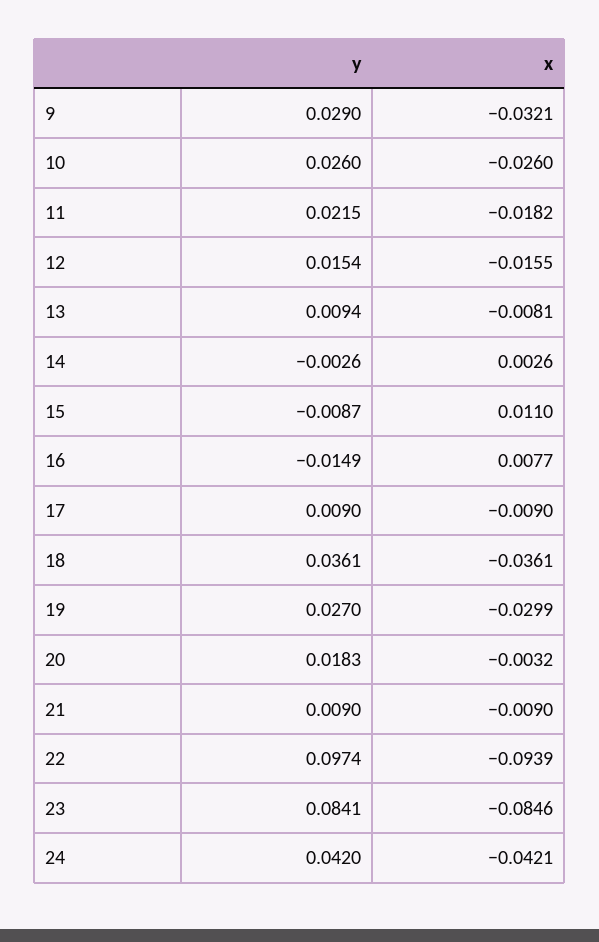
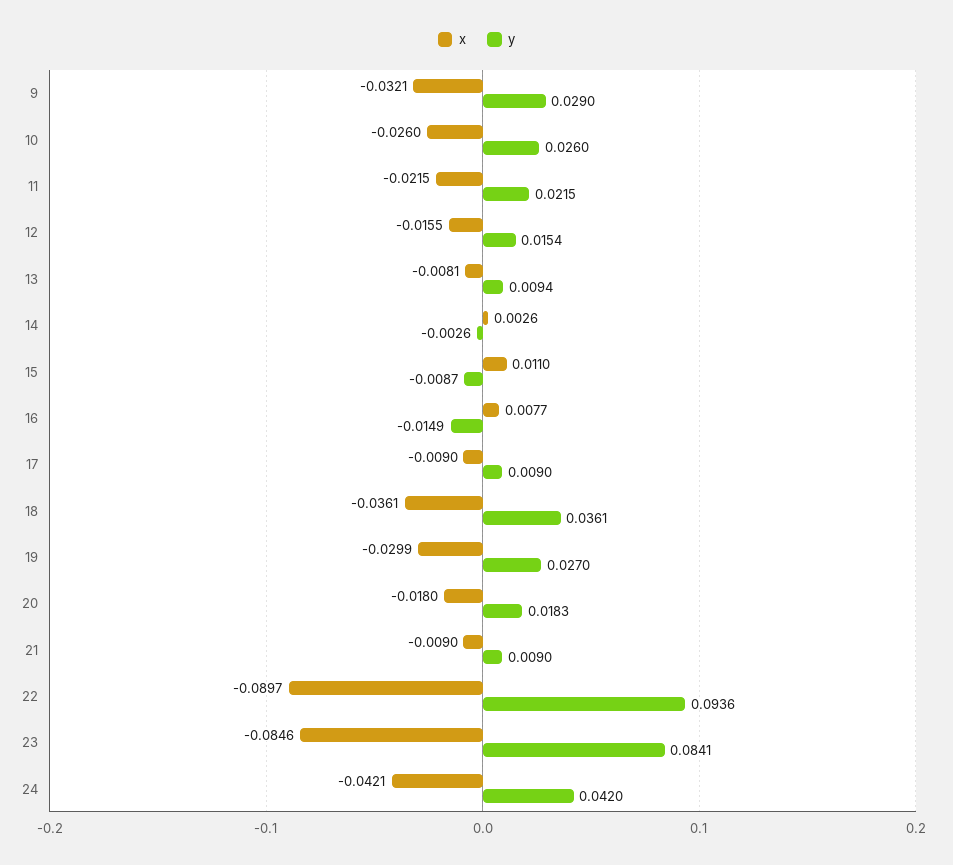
  {
    "y": {
      "9": 0.029,
      "10": 0.026,
      "11": 0.0215,
      "12": 0.0154,
      "13": 0.0094,
      "14": -0.0026,
      "15": -0.0087,
      "16": -0.0149,
      "17": 0.009,
      "18": 0.0361,
      "19": 0.027,
      "20": 0.0183,
      "21": 0.009,
-     "22": 0.0974,
+     "22": 0.0936,
      "23": 0.0841,
      "24": 0.042
    },
    "x": {
      "9": -0.0321,
      "10": -0.026,
-     "11": -0.0182,
+     "11": -0.0215,
      "12": -0.0155,
      "13": -0.0081,
      "14": 0.0026,
      "15": 0.011,
      "16": 0.0077,
      "17": -0.009,
      "18": -0.0361,
      "19": -0.0299,
-     "20": -0.0032,
+     "20": -0.018,
      "21": -0.009,
-     "22": -0.0939,
+     "22": -0.0897,
      "23": -0.0846,
      "24": -0.0421
    }
  }

